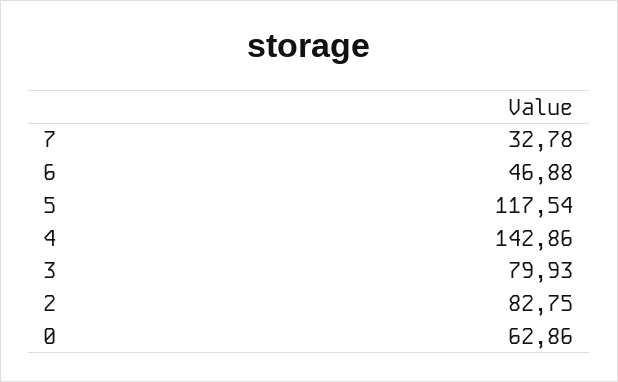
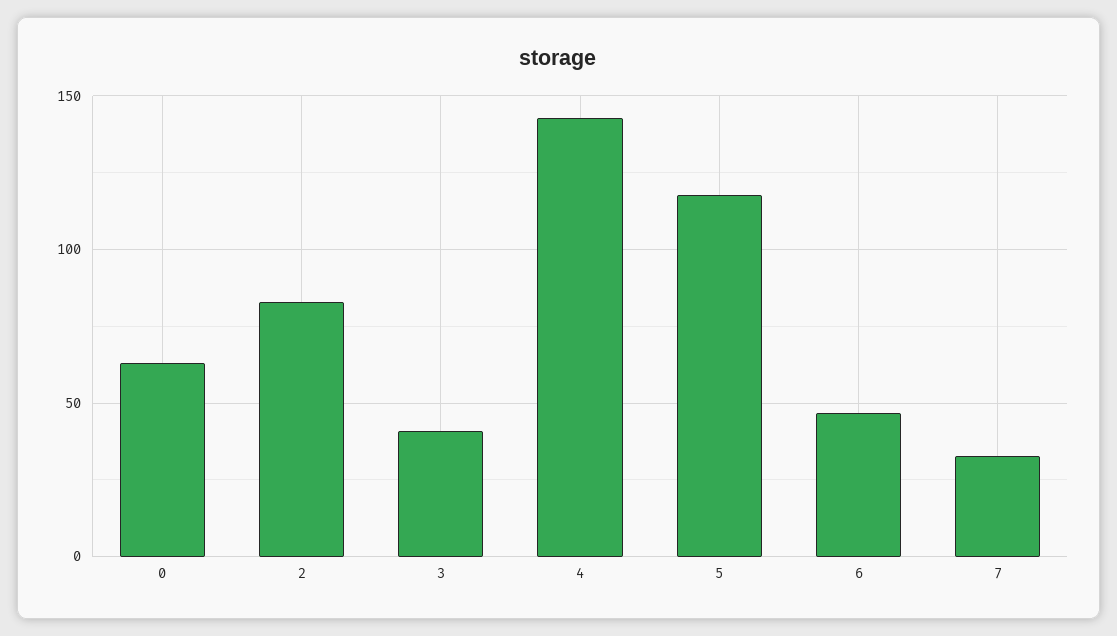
  {
    "7": 32.78,
    "6": 46.88,
    "5": 117.54,
    "4": 142.86,
-   "3": 79.93,
+   "3": 40,
    "2": 82.75,
    "0": 62.86
  }

